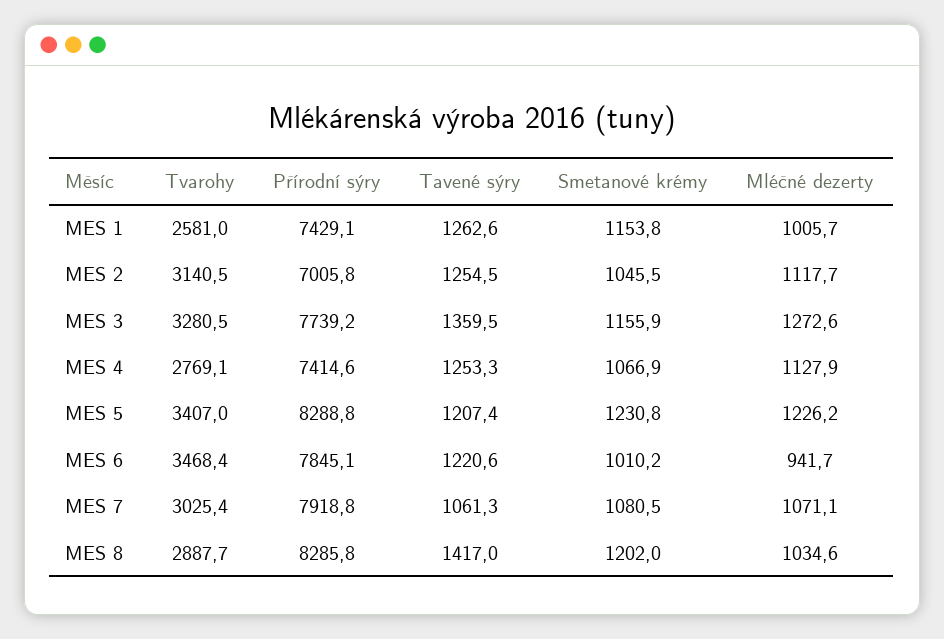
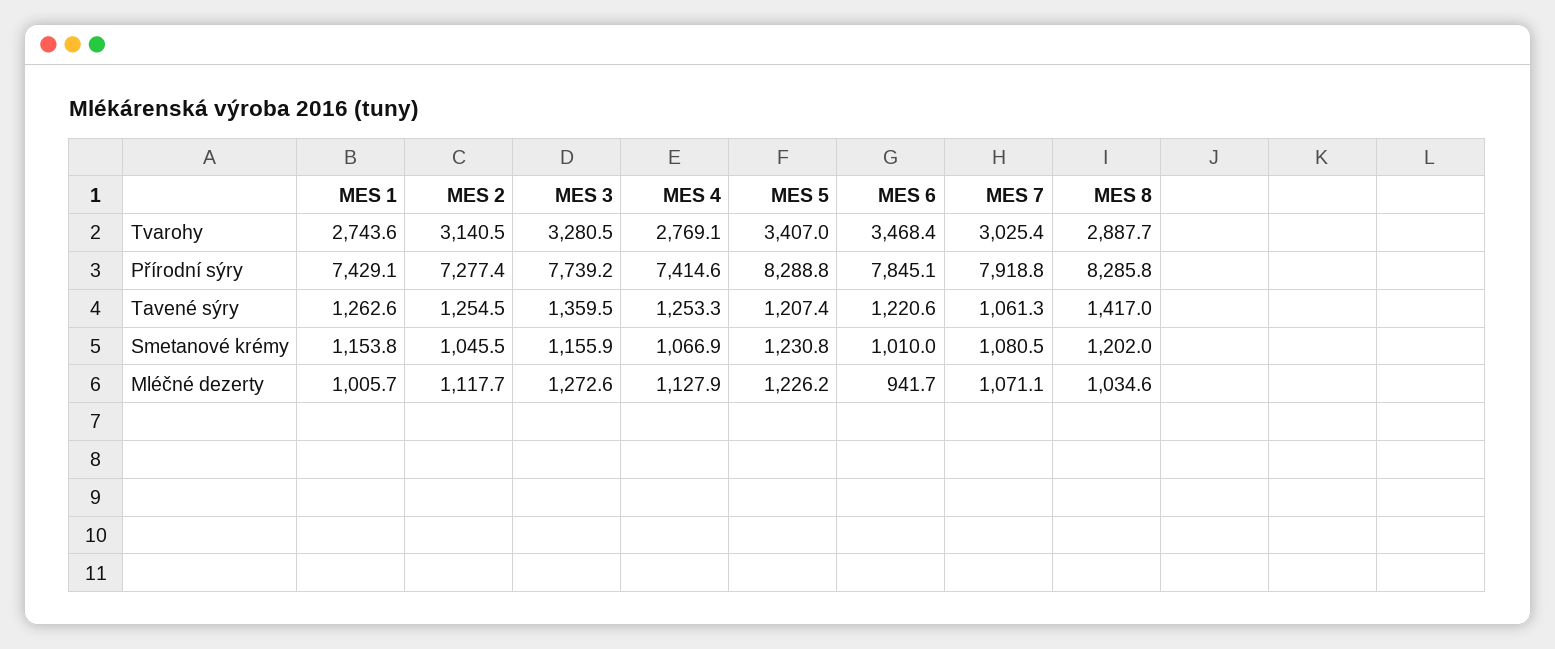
  {
    "Tvarohy": {
-     "MES 1": 2581,
+     "MES 1": 2743.6,
      "MES 2": 3140.5,
      "MES 3": 3280.5,
      "MES 4": 2769.1,
      "MES 5": 3407,
      "MES 6": 3468.4,
      "MES 7": 3025.4,
      "MES 8": 2887.7
    },
    "Přírodní sýry": {
      "MES 1": 7429.1,
-     "MES 2": 7005.8,
+     "MES 2": 7277.4,
      "MES 3": 7739.2,
      "MES 4": 7414.6,
      "MES 5": 8288.8,
      "MES 6": 7845.1,
      "MES 7": 7918.8,
      "MES 8": 8285.8
    },
    "Tavené sýry": {
      "MES 1": 1262.6,
      "MES 2": 1254.5,
      "MES 3": 1359.5,
      "MES 4": 1253.3,
      "MES 5": 1207.4,
      "MES 6": 1220.6,
      "MES 7": 1061.3,
      "MES 8": 1417
    },
    "Smetanové krémy": {
      "MES 1": 1153.8,
      "MES 2": 1045.5,
      "MES 3": 1155.9,
      "MES 4": 1066.9,
      "MES 5": 1230.8,
-     "MES 6": 1010.2,
+     "MES 6": 1010,
      "MES 7": 1080.5,
      "MES 8": 1202
    },
    "Mléčné dezerty": {
      "MES 1": 1005.7,
      "MES 2": 1117.7,
      "MES 3": 1272.6,
      "MES 4": 1127.9,
      "MES 5": 1226.2,
      "MES 6": 941.7,
      "MES 7": 1071.1,
      "MES 8": 1034.6
    }
  }

